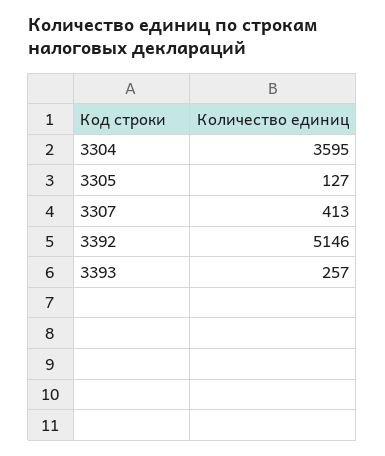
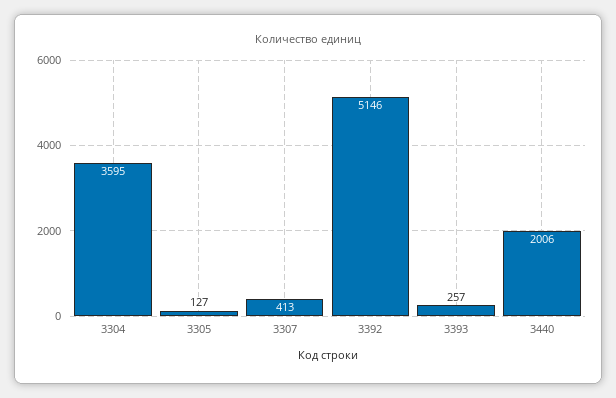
  {
    "3304": 3595,
    "3305": 127,
    "3307": 413,
    "3392": 5146,
-   "3393": 257
+   "3393": 257,
+   "3440": 2006
  }

